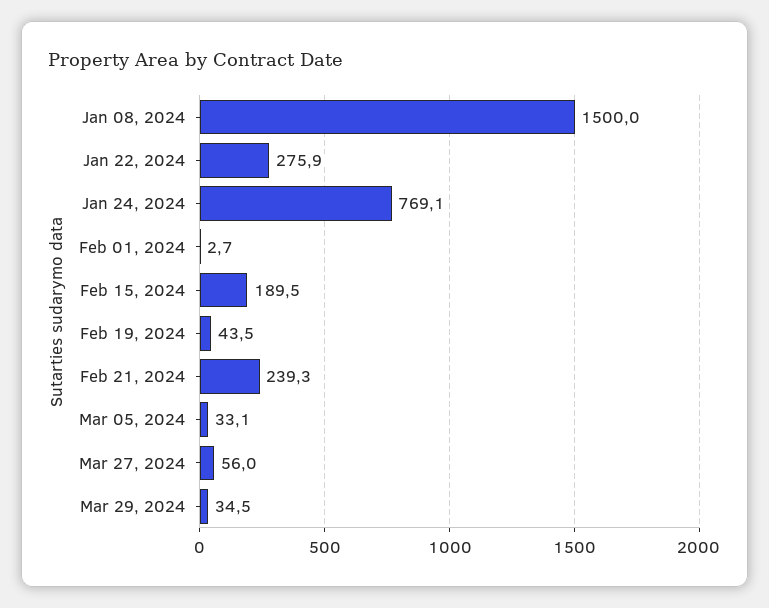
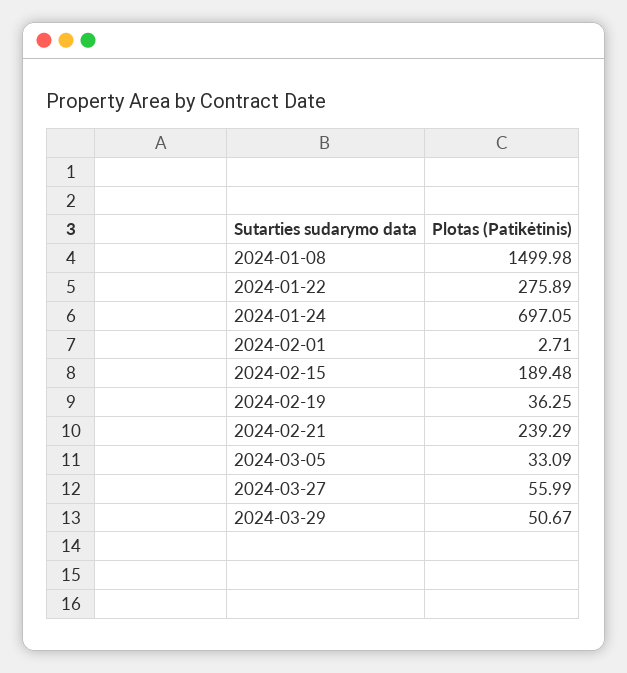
  {
    "Jan 08, 2024": 1499.98,
    "Jan 22, 2024": 275.89,
-   "Jan 24, 2024": 769.1,
+   "Jan 24, 2024": 697.05,
    "Feb 01, 2024": 2.71,
    "Feb 15, 2024": 189.48,
-   "Feb 19, 2024": 43.5,
+   "Feb 19, 2024": 36.25,
    "Feb 21, 2024": 239.29,
    "Mar 05, 2024": 33.09,
    "Mar 27, 2024": 55.99,
-   "Mar 29, 2024": 34.5
+   "Mar 29, 2024": 50.67
  }

